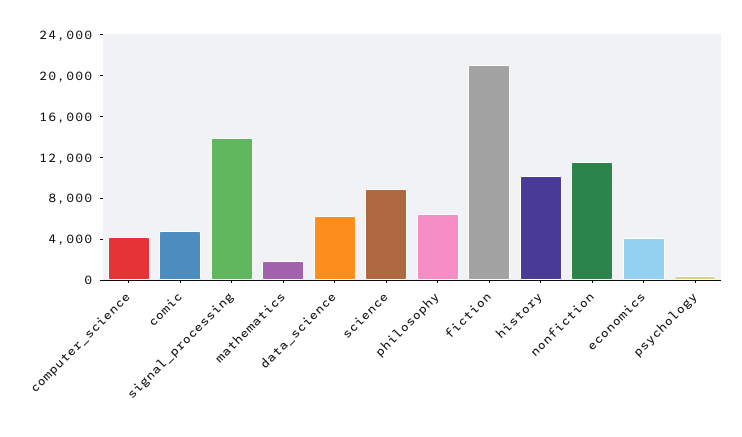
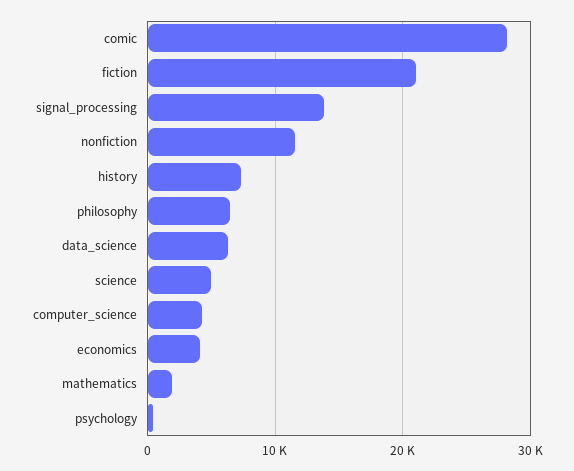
  {
    "computer_science": 4000,
-   "comic": 5000,
+   "comic": 28000,
    "signal_processing": 14000,
    "mathematics": 2000,
    "data_science": 6000,
-   "science": 9000,
+   "science": 5000,
    "philosophy": 6000,
    "fiction": 21000,
-   "history": 10000,
+   "history": 7000,
    "nonfiction": 12000,
    "economics": 4000,
    "psychology": 0
  }

